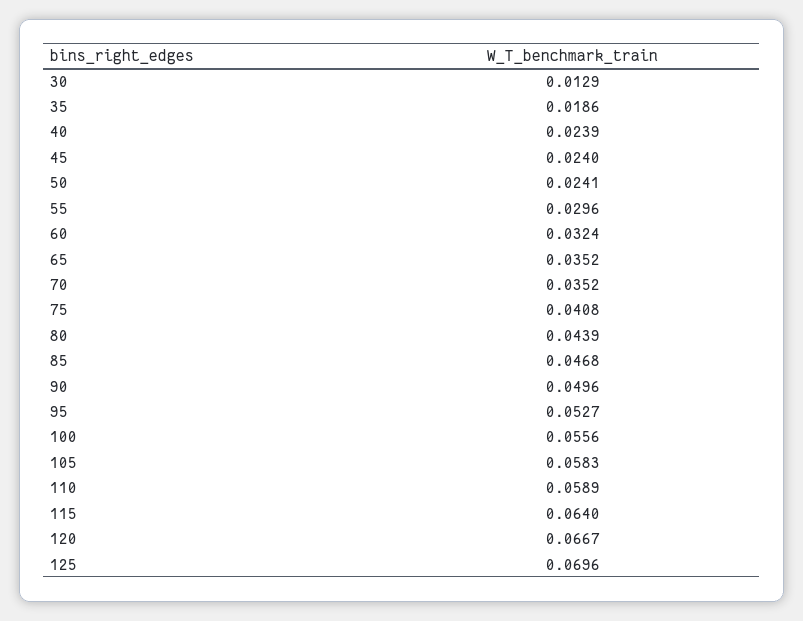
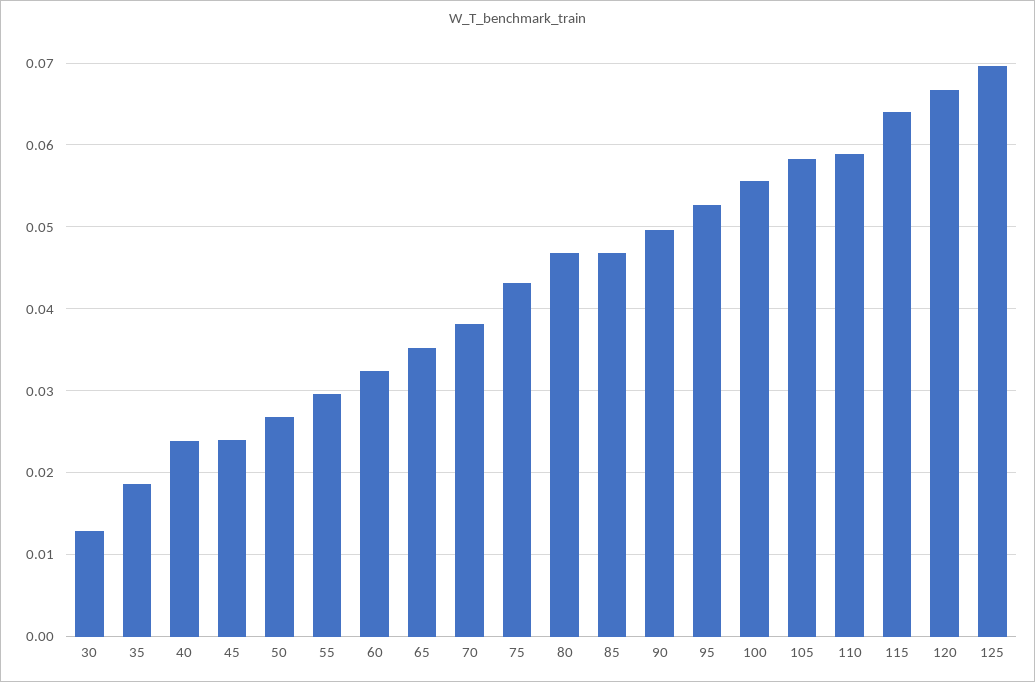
  {
    "30": 0.0129,
    "35": 0.0186,
    "40": 0.0239,
    "45": 0.024,
-   "50": 0.0241,
+   "50": 0.027,
    "55": 0.0296,
    "60": 0.0324,
    "65": 0.0352,
-   "70": 0.0352,
+   "70": 0.038,
-   "75": 0.0408,
+   "75": 0.043,
-   "80": 0.0439,
+   "80": 0.047,
    "85": 0.0468,
    "90": 0.0496,
    "95": 0.0527,
    "100": 0.0556,
    "105": 0.0583,
    "110": 0.0589,
    "115": 0.064,
    "120": 0.0667,
    "125": 0.0696
  }

